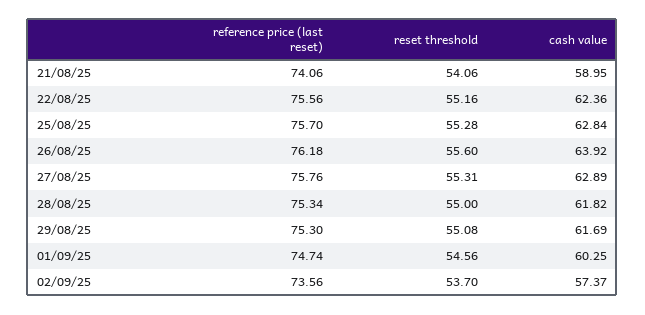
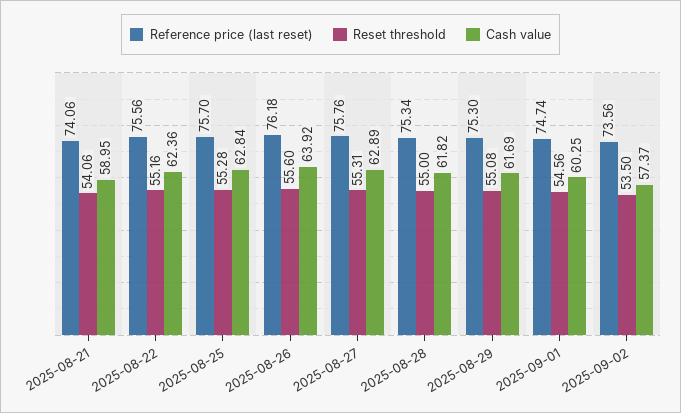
  {
    "reference price (last reset)": {
      "21/08/25": 74.06,
      "22/08/25": 75.56,
      "25/08/25": 75.7,
      "26/08/25": 76.18,
      "27/08/25": 75.76,
      "28/08/25": 75.34,
      "29/08/25": 75.3,
      "01/09/25": 74.74,
      "02/09/25": 73.56
    },
    "reset threshold": {
      "21/08/25": 54.06,
      "22/08/25": 55.16,
      "25/08/25": 55.28,
      "26/08/25": 55.6,
      "27/08/25": 55.31,
      "28/08/25": 55,
      "29/08/25": 55.08,
      "01/09/25": 54.56,
-     "02/09/25": 53.7
+     "02/09/25": 53.5
    },
    "cash value": {
      "21/08/25": 58.95,
      "22/08/25": 62.36,
      "25/08/25": 62.84,
      "26/08/25": 63.92,
      "27/08/25": 62.89,
      "28/08/25": 61.82,
      "29/08/25": 61.69,
      "01/09/25": 60.25,
      "02/09/25": 57.37
    }
  }

